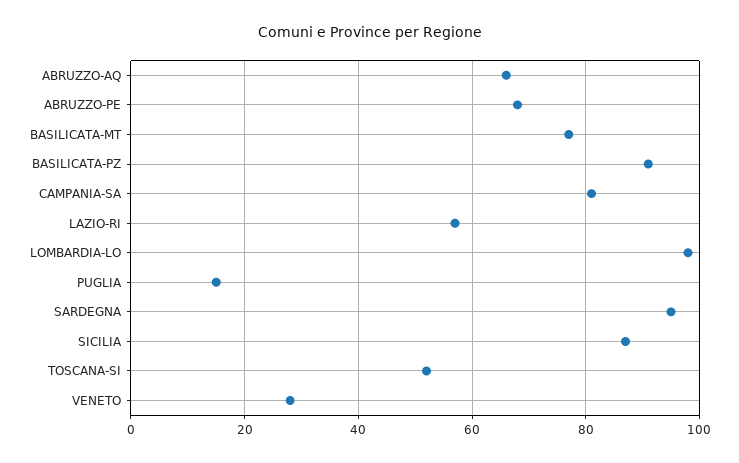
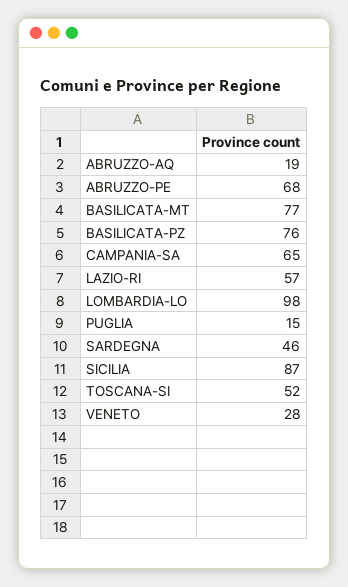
  {
-   "ABRUZZO-AQ": 65,
+   "ABRUZZO-AQ": 19,
    "ABRUZZO-PE": 68,
    "BASILICATA-MT": 77,
-   "BASILICATA-PZ": 90,
+   "BASILICATA-PZ": 76,
-   "CAMPANIA-SA": 80,
+   "CAMPANIA-SA": 65,
    "LAZIO-RI": 57,
    "LOMBARDIA-LO": 98,
    "PUGLIA": 15,
-   "SARDEGNA": 95,
+   "SARDEGNA": 46,
    "SICILIA": 87,
    "TOSCANA-SI": 52,
    "VENETO": 28
  }

